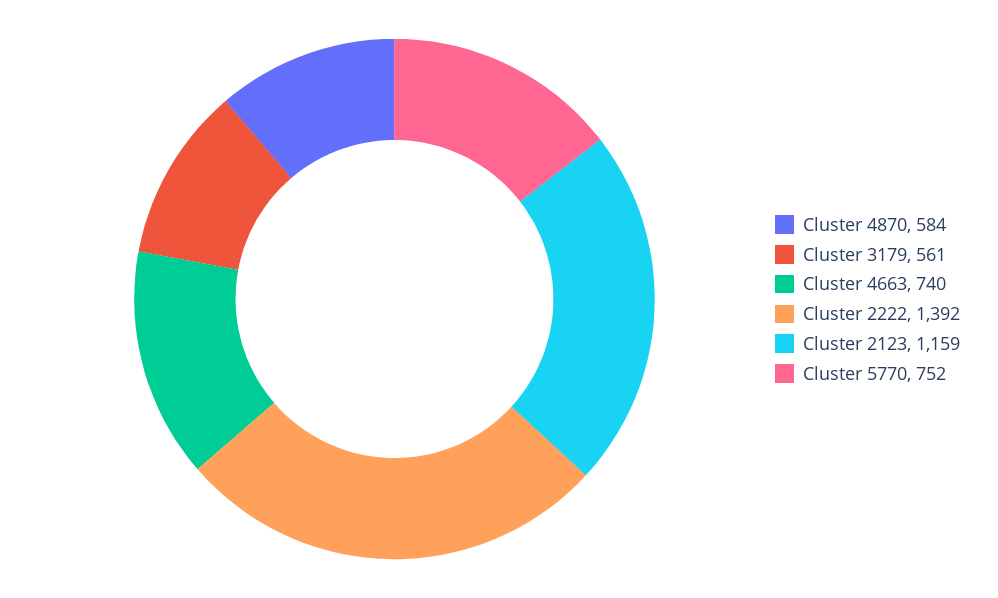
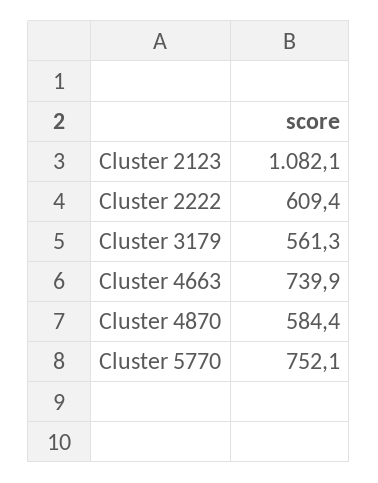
  {
    "Cluster 4870": 584.4,
    "Cluster 3179": 561.3,
    "Cluster 4663": 739.9,
-   "Cluster 2222": 1392,
+   "Cluster 2222": 609.4,
-   "Cluster 2123": 1159,
+   "Cluster 2123": 1082.1,
    "Cluster 5770": 752.1
  }

